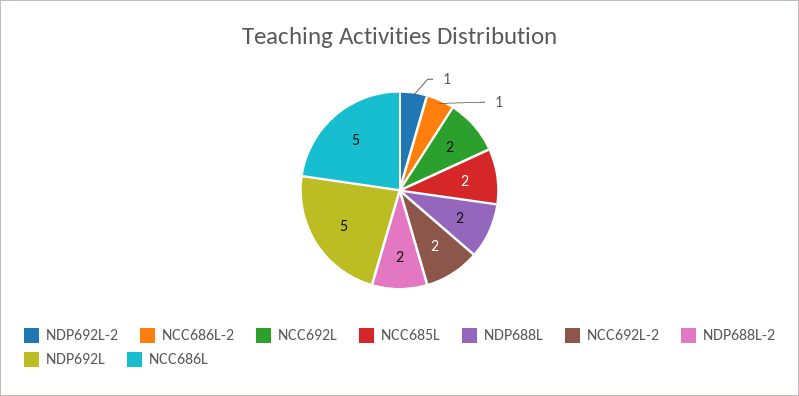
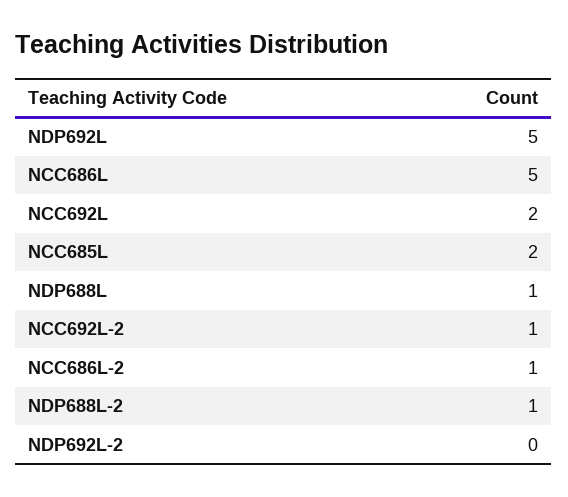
  {
-   "NDP692L-2": 1,
+   "NDP692L-2": 0,
    "NCC686L-2": 1,
    "NCC692L": 2,
    "NCC685L": 2,
-   "NDP688L": 2,
+   "NDP688L": 1,
-   "NCC692L-2": 2,
+   "NCC692L-2": 1,
-   "NDP688L-2": 2,
+   "NDP688L-2": 1,
    "NDP692L": 5,
    "NCC686L": 5
  }

